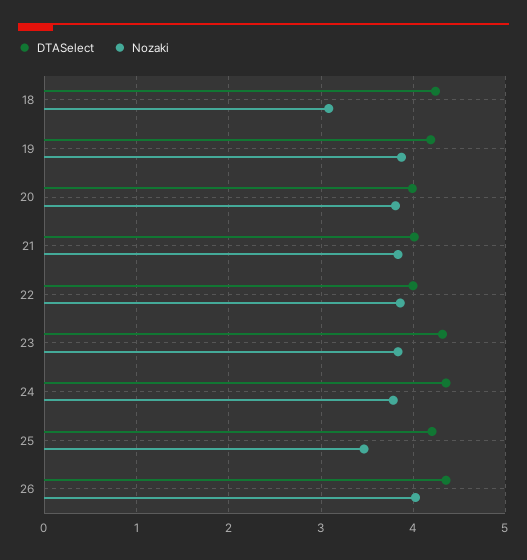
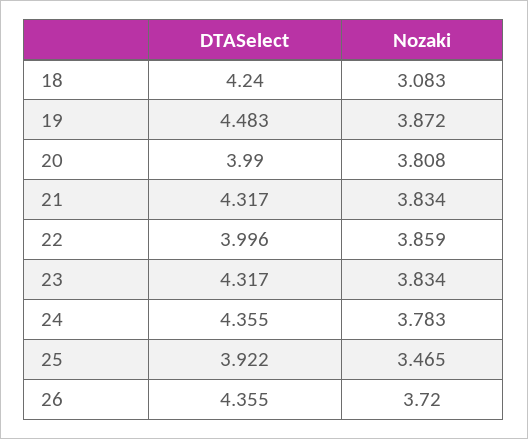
  {
    "DTASelect": {
      "18": 4.24,
-     "19": 4.2,
+     "19": 4.483,
      "20": 3.99,
-     "21": 4,
+     "21": 4.317,
      "22": 3.996,
      "23": 4.317,
      "24": 4.355,
-     "25": 4.2,
+     "25": 3.922,
      "26": 4.355
    },
    "Nozaki": {
      "18": 3.083,
      "19": 3.872,
      "20": 3.808,
      "21": 3.834,
      "22": 3.859,
      "23": 3.834,
      "24": 3.783,
      "25": 3.465,
-     "26": 4
+     "26": 3.72
    }
  }

